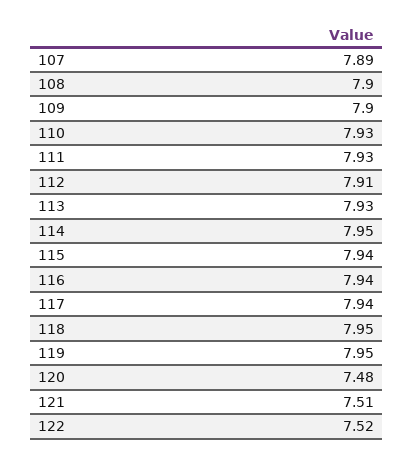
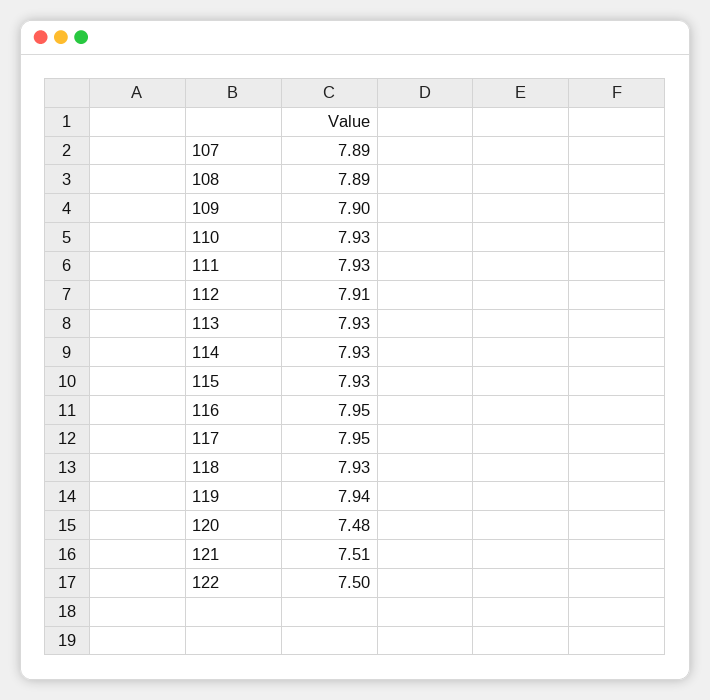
  {
    "107": 7.89,
-   "108": 7.9,
+   "108": 7.89,
    "109": 7.9,
    "110": 7.93,
    "111": 7.93,
    "112": 7.91,
    "113": 7.93,
-   "114": 7.95,
+   "114": 7.93,
-   "115": 7.94,
+   "115": 7.93,
-   "116": 7.94,
+   "116": 7.95,
-   "117": 7.94,
+   "117": 7.95,
-   "118": 7.95,
+   "118": 7.93,
-   "119": 7.95,
+   "119": 7.94,
    "120": 7.48,
    "121": 7.51,
-   "122": 7.52
+   "122": 7.5
  }

